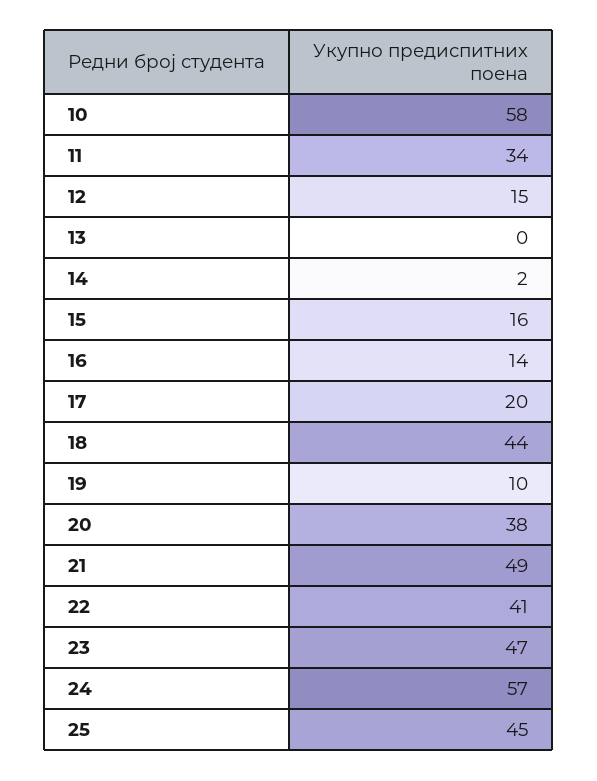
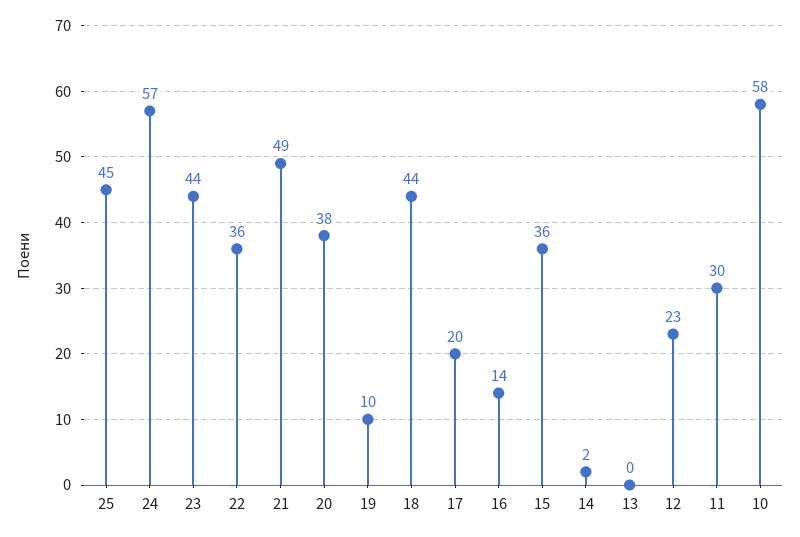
  {
    "10": 58,
-   "11": 34,
+   "11": 30,
-   "12": 15,
+   "12": 23,
    "13": 0,
    "14": 2,
-   "15": 16,
+   "15": 36,
    "16": 14,
    "17": 20,
    "18": 44,
    "19": 10,
    "20": 38,
    "21": 49,
-   "22": 41,
+   "22": 36,
-   "23": 47,
+   "23": 44,
    "24": 57,
    "25": 45
  }

